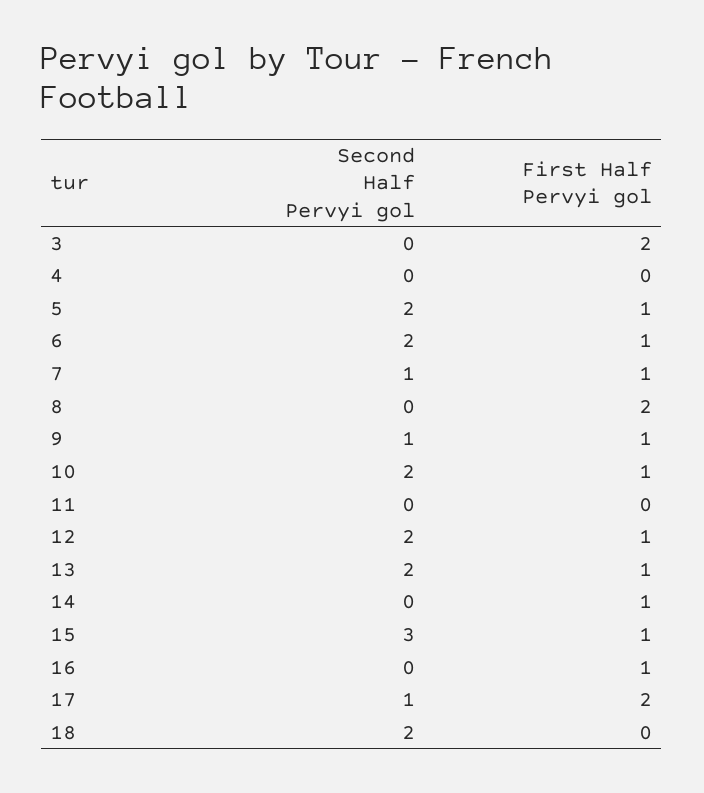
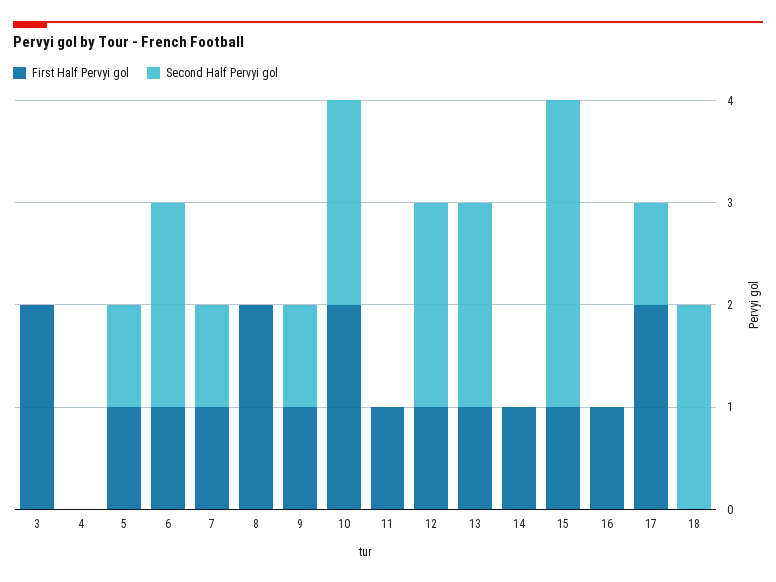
  {
    "Second Half Pervyi gol": {
      "3": 0,
      "4": 0,
-     "5": 2,
+     "5": 1,
      "6": 2,
      "7": 1,
      "8": 0,
      "9": 1,
      "10": 2,
      "11": 0,
      "12": 2,
      "13": 2,
      "14": 0,
      "15": 3,
      "16": 0,
      "17": 1,
      "18": 2
    },
    "First Half Pervyi gol": {
      "3": 2,
      "4": 0,
      "5": 1,
      "6": 1,
      "7": 1,
      "8": 2,
      "9": 1,
-     "10": 1,
+     "10": 2,
-     "11": 0,
+     "11": 1,
      "12": 1,
      "13": 1,
      "14": 1,
      "15": 1,
      "16": 1,
      "17": 2,
      "18": 0
    }
  }

